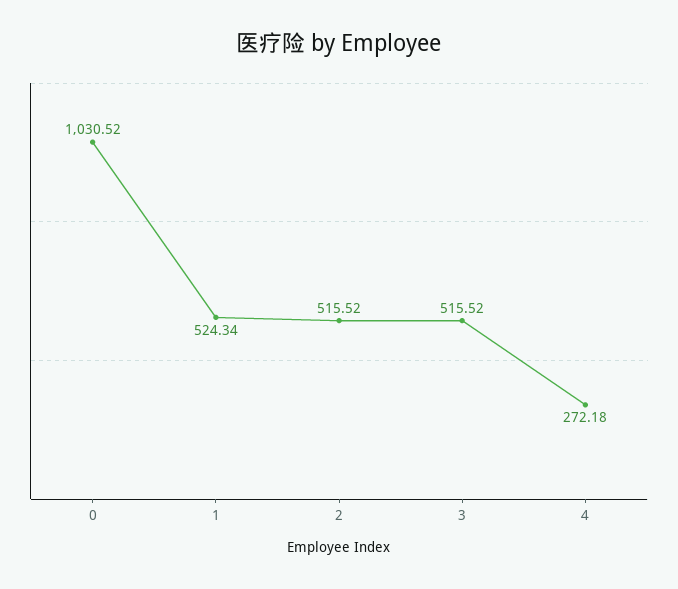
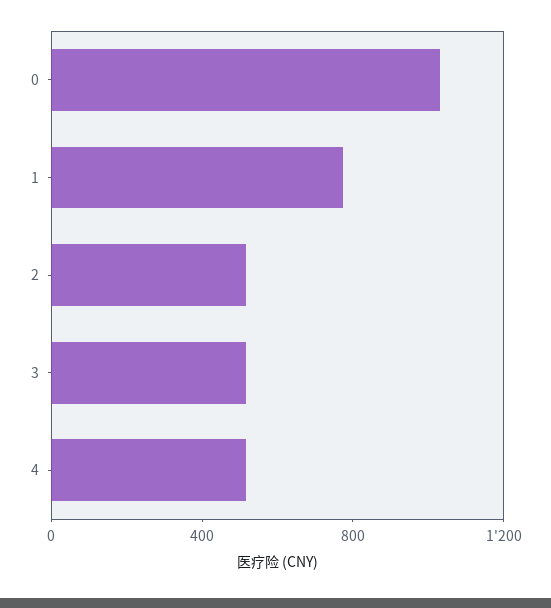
  {
    "0": 1030.52,
-   "1": 524.34,
+   "1": 800,
    "2": 515.52,
    "3": 515.52,
-   "4": 272.18
+   "4": 500
  }

